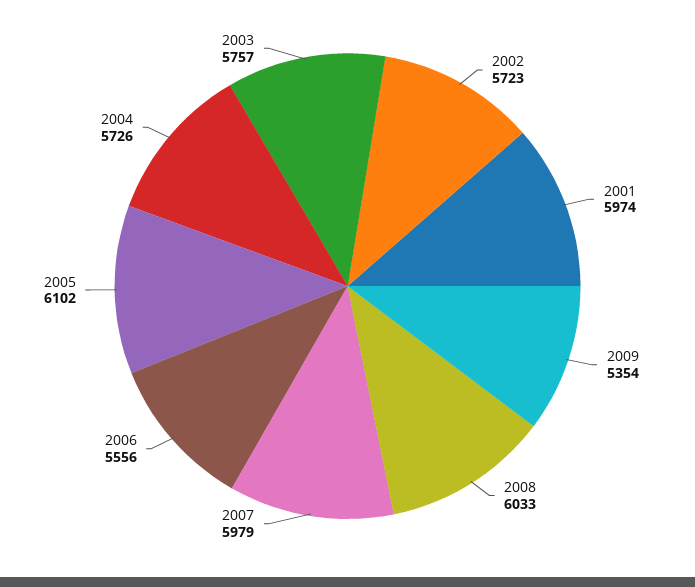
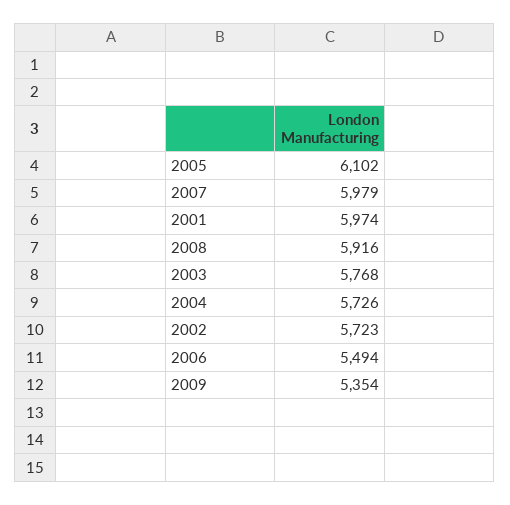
  {
    "2002": 5723,
    "2001": 5974,
    "2009": 5354,
-   "2008": 6033,
+   "2008": 5916,
    "2007": 5979,
-   "2006": 5556,
+   "2006": 5494,
    "2005": 6102,
    "2004": 5726,
-   "2003": 5757
+   "2003": 5768
  }

